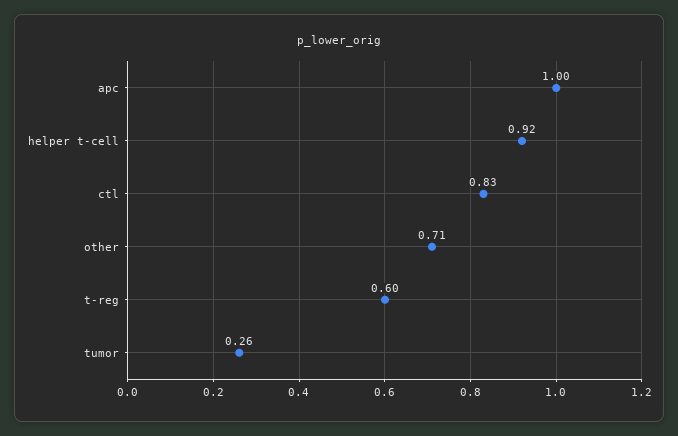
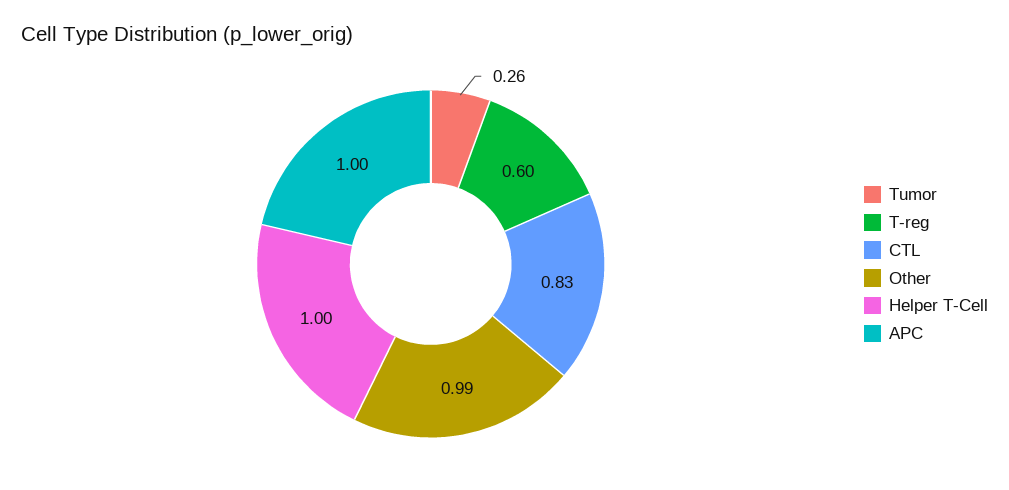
  {
    "apc": 1,
-   "helper t-cell": 0.92,
+   "helper t-cell": 1,
    "ctl": 0.83,
-   "other": 0.71,
+   "other": 0.99,
    "t-reg": 0.6,
    "tumor": 0.26
  }

